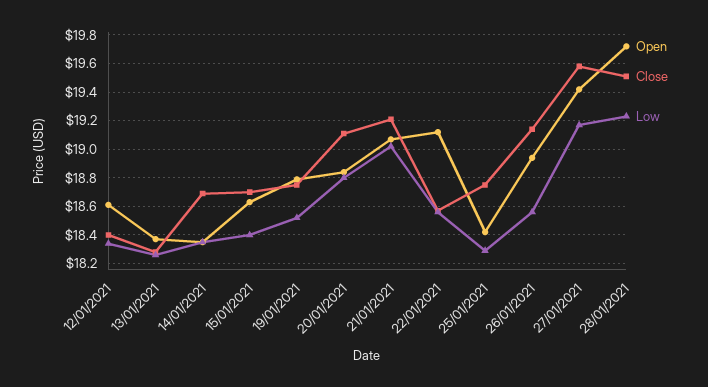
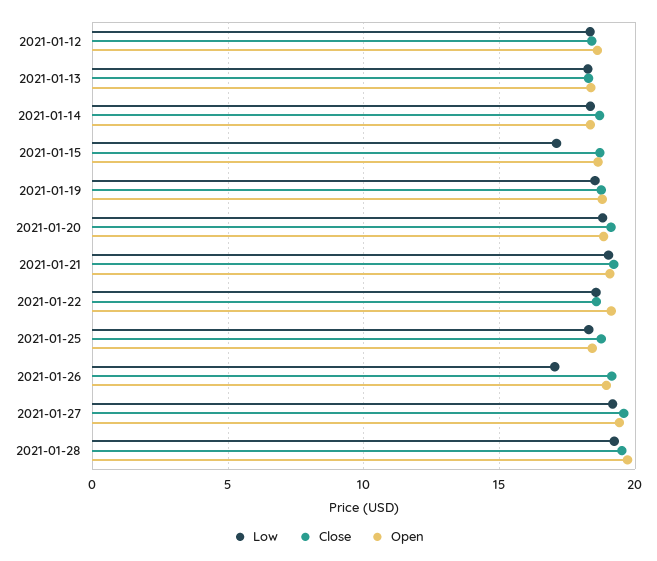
  {
    "Open": {
      "12/01/2021": 18.6,
      "13/01/2021": 18.35,
      "14/01/2021": 18.35,
      "15/01/2021": 18.65,
      "19/01/2021": 18.8,
      "20/01/2021": 18.85,
      "21/01/2021": 19.05,
      "22/01/2021": 19.1,
      "25/01/2021": 18.4,
      "26/01/2021": 18.95,
      "27/01/2021": 19.4,
      "28/01/2021": 19.7
    },
    "Close": {
      "12/01/2021": 18.4,
      "13/01/2021": 18.3,
      "14/01/2021": 18.7,
      "15/01/2021": 18.7,
      "19/01/2021": 18.75,
      "20/01/2021": 19.1,
      "21/01/2021": 19.2,
      "22/01/2021": 18.55,
      "25/01/2021": 18.75,
      "26/01/2021": 19.15,
      "27/01/2021": 19.6,
      "28/01/2021": 19.5
    },
    "Low": {
      "12/01/2021": 18.35,
      "13/01/2021": 18.25,
      "14/01/2021": 18.35,
-     "15/01/2021": 18.4,
+     "15/01/2021": 17,
      "19/01/2021": 18.5,
      "20/01/2021": 18.8,
      "21/01/2021": 19,
      "22/01/2021": 18.55,
      "25/01/2021": 18.3,
-     "26/01/2021": 18.55,
+     "26/01/2021": 17,
      "27/01/2021": 19.15,
      "28/01/2021": 19.25
    }
  }

